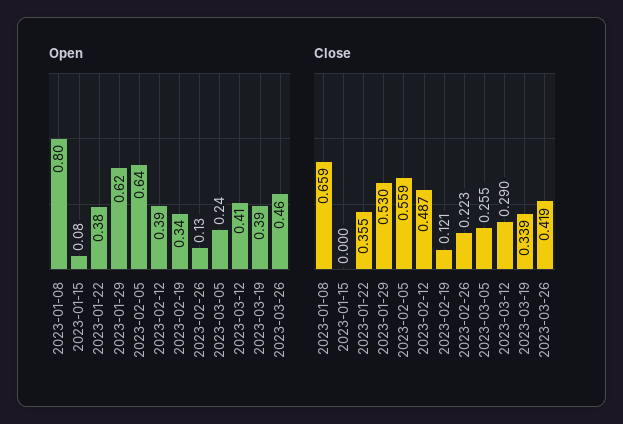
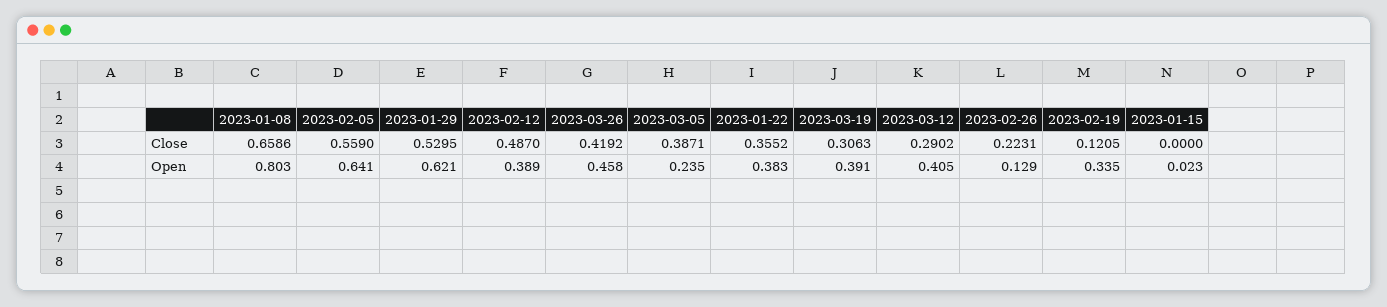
  {
    "Open": {
      "2023-01-08": 0.803,
-     "2023-01-15": 0.08,
+     "2023-01-15": 0.023,
      "2023-01-22": 0.383,
      "2023-01-29": 0.621,
      "2023-02-05": 0.641,
      "2023-02-12": 0.389,
      "2023-02-19": 0.335,
      "2023-02-26": 0.129,
      "2023-03-05": 0.235,
      "2023-03-12": 0.405,
      "2023-03-19": 0.391,
      "2023-03-26": 0.458
    },
    "Close": {
      "2023-01-08": 0.6586,
      "2023-01-15": 0,
      "2023-01-22": 0.3552,
      "2023-01-29": 0.5295,
      "2023-02-05": 0.559,
      "2023-02-12": 0.487,
      "2023-02-19": 0.1205,
      "2023-02-26": 0.2231,
-     "2023-03-05": 0.255,
+     "2023-03-05": 0.3871,
      "2023-03-12": 0.2902,
-     "2023-03-19": 0.339,
+     "2023-03-19": 0.3063,
      "2023-03-26": 0.4192
    }
  }

